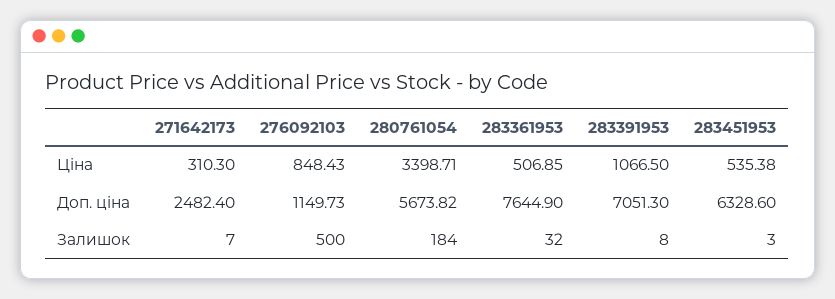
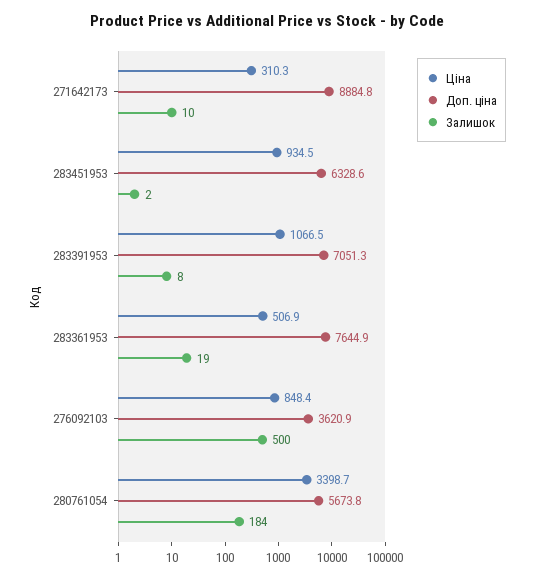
  {
    "Ціна": {
      "271642173": 310.3,
      "276092103": 848.43,
      "280761054": 3398.71,
      "283361953": 506.85,
      "283391953": 1066.5,
-     "283451953": 535.38
+     "283451953": 934.5
    },
    "Доп. ціна": {
-     "271642173": 2482.4,
+     "271642173": 8884.8,
-     "276092103": 1149.73,
+     "276092103": 3620.9,
      "280761054": 5673.82,
      "283361953": 7644.9,
      "283391953": 7051.3,
      "283451953": 6328.6
    },
    "Залишок": {
-     "271642173": 7,
+     "271642173": 10,
      "276092103": 500,
      "280761054": 184,
-     "283361953": 32,
+     "283361953": 19,
      "283391953": 8,
-     "283451953": 3
+     "283451953": 2
    }
  }

